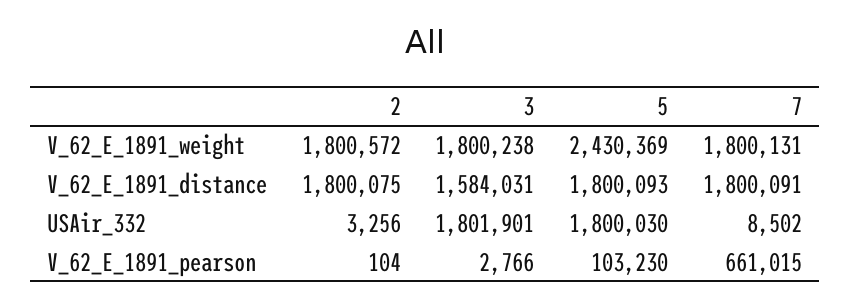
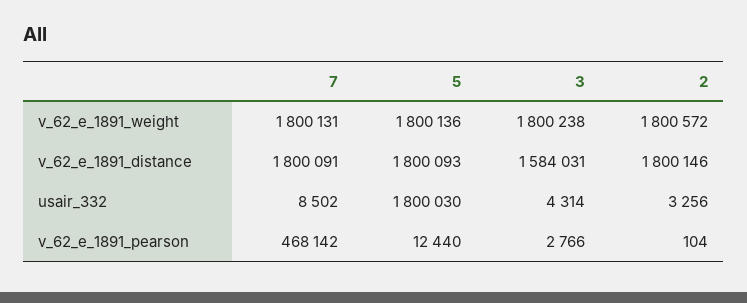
  {
    "2": {
      "V_62_E_1891_weight": 1800572,
-     "V_62_E_1891_distance": 1800075,
+     "V_62_E_1891_distance": 1800146,
      "USAir_332": 3256,
      "V_62_E_1891_pearson": 104
    },
    "3": {
      "V_62_E_1891_weight": 1800238,
      "V_62_E_1891_distance": 1584031,
-     "USAir_332": 1801901,
+     "USAir_332": 4314,
      "V_62_E_1891_pearson": 2766
    },
    "5": {
-     "V_62_E_1891_weight": 2430369,
+     "V_62_E_1891_weight": 1800136,
      "V_62_E_1891_distance": 1800093,
      "USAir_332": 1800030,
-     "V_62_E_1891_pearson": 103230
+     "V_62_E_1891_pearson": 12440
    },
    "7": {
      "V_62_E_1891_weight": 1800131,
      "V_62_E_1891_distance": 1800091,
      "USAir_332": 8502,
-     "V_62_E_1891_pearson": 661015
+     "V_62_E_1891_pearson": 468142
    }
  }

